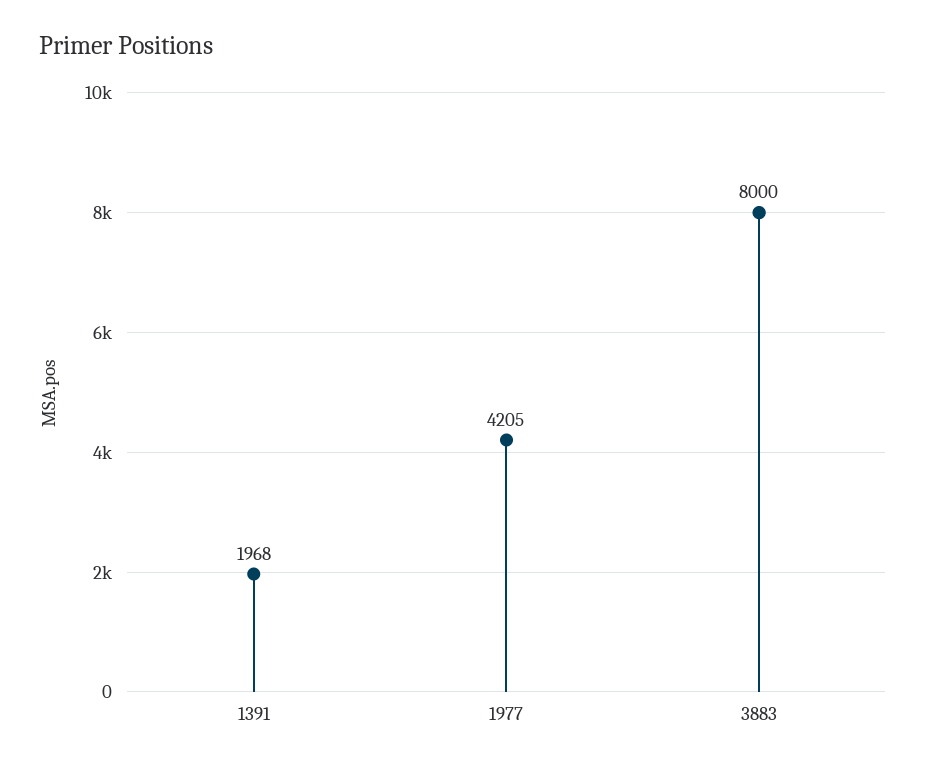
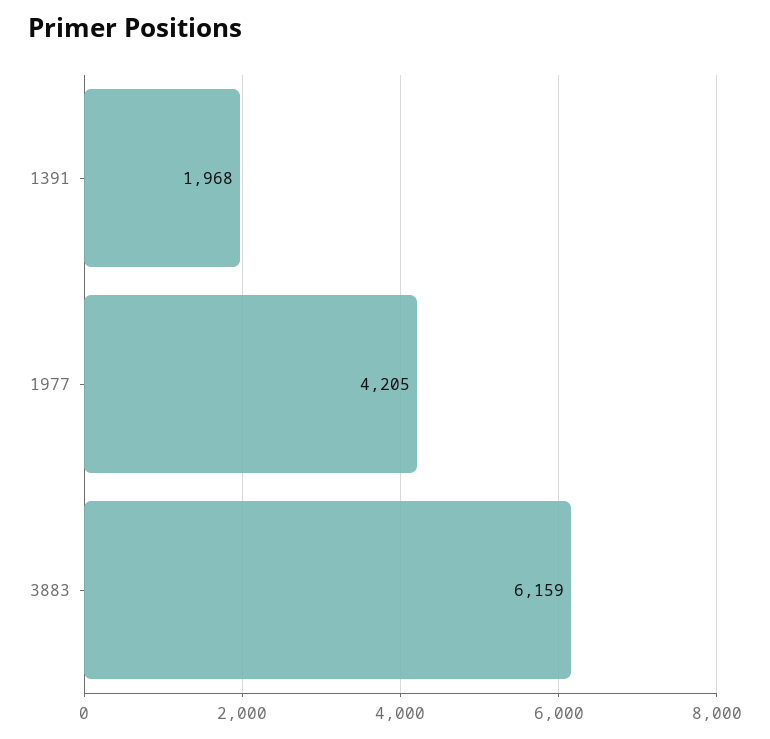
  {
    "1391": 1968,
    "1977": 4205,
-   "3883": 8000
+   "3883": 6159
  }

